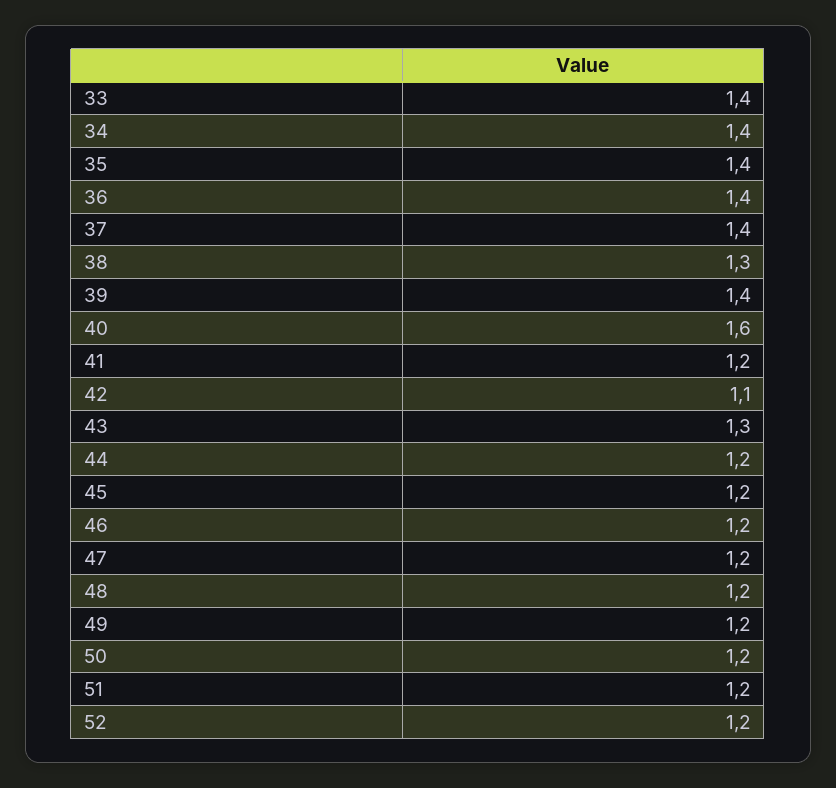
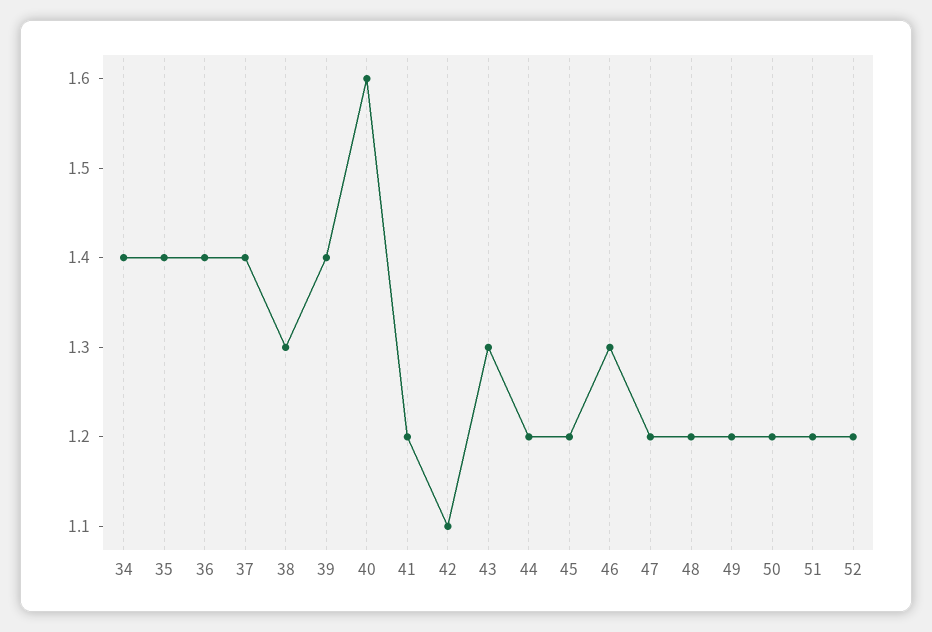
  {
-   "33": 1.4,
    "34": 1.4,
    "35": 1.4,
    "36": 1.4,
    "37": 1.4,
    "38": 1.3,
    "39": 1.4,
    "40": 1.6,
    "41": 1.2,
    "42": 1.1,
    "43": 1.3,
    "44": 1.2,
    "45": 1.2,
-   "46": 1.2,
+   "46": 1.3,
    "47": 1.2,
    "48": 1.2,
    "49": 1.2,
    "50": 1.2,
    "51": 1.2,
    "52": 1.2
  }

